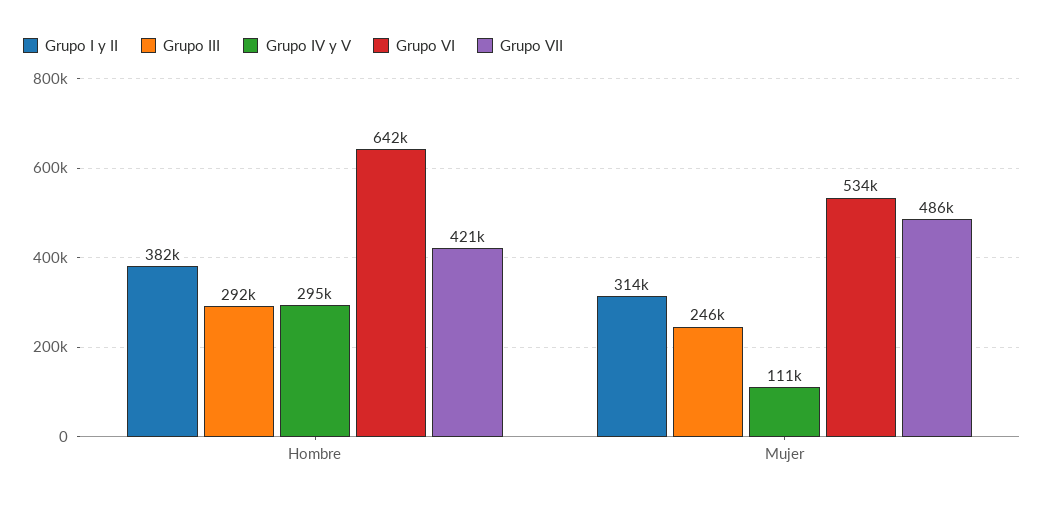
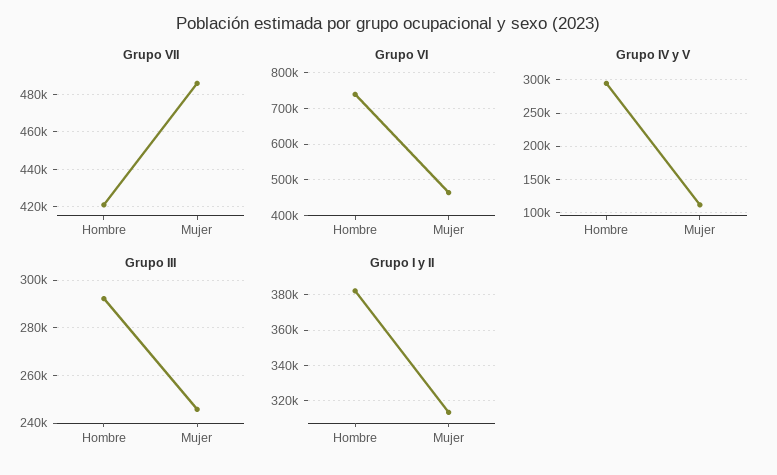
  {
    "Grupo I y II": {
      "Hombre": 382000,
      "Mujer": 314000
    },
    "Grupo III": {
      "Hombre": 292000,
      "Mujer": 246000
    },
    "Grupo IV y V": {
      "Hombre": 295000,
      "Mujer": 111000
    },
    "Grupo VI": {
-     "Hombre": 642000,
+     "Hombre": 740000,
-     "Mujer": 534000
+     "Mujer": 460000
    },
    "Grupo VII": {
      "Hombre": 421000,
      "Mujer": 486000
    }
  }

